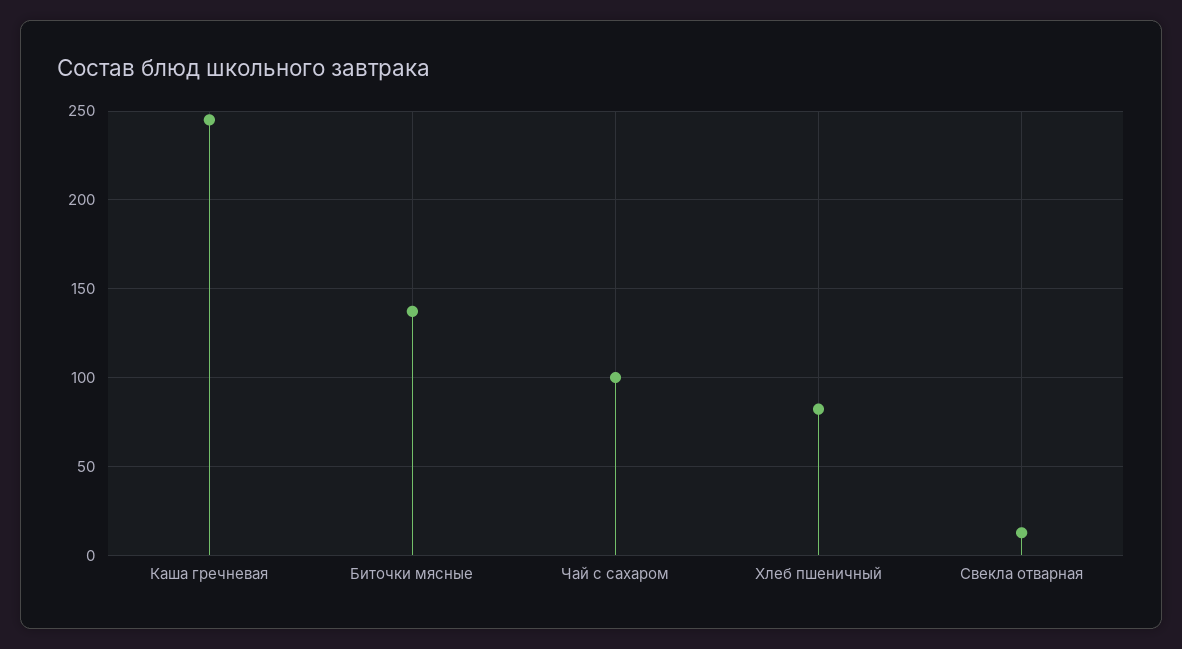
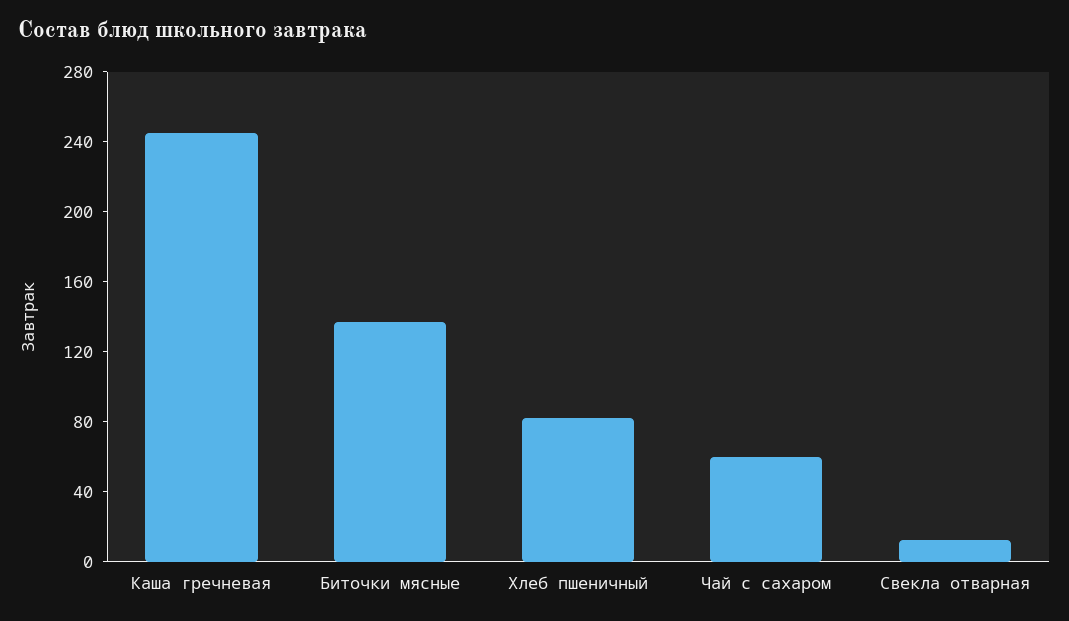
  {
    "Каша гречневая": 245,
    "Биточки мясные": 135,
-   "Чай с сахаром": 100,
+   "Чай с сахаром": 60,
    "Хлеб пшеничный": 80,
    "Свекла отварная": 15
  }

